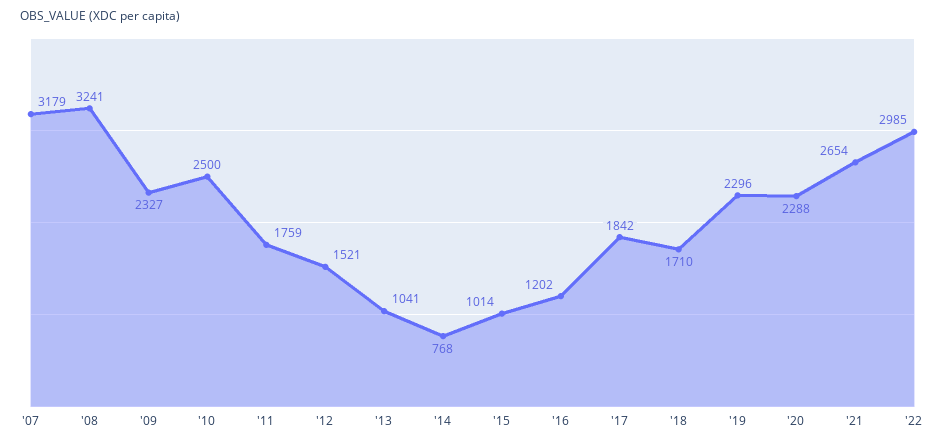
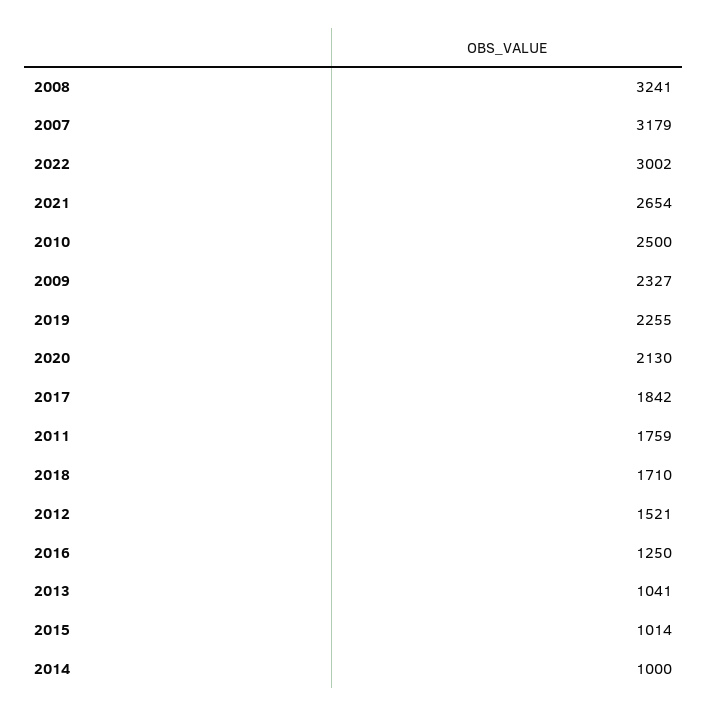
  {
    "'07": 3179,
    "'08": 3241,
    "'09": 2327,
    "'10": 2500,
    "'11": 1759,
    "'12": 1521,
    "'13": 1041,
-   "'14": 768,
+   "'14": 1000,
    "'15": 1014,
-   "'16": 1202,
+   "'16": 1250,
    "'17": 1842,
    "'18": 1710,
-   "'19": 2296,
+   "'19": 2255,
-   "'20": 2288,
+   "'20": 2130,
    "'21": 2654,
-   "'22": 2985
+   "'22": 3002
  }

